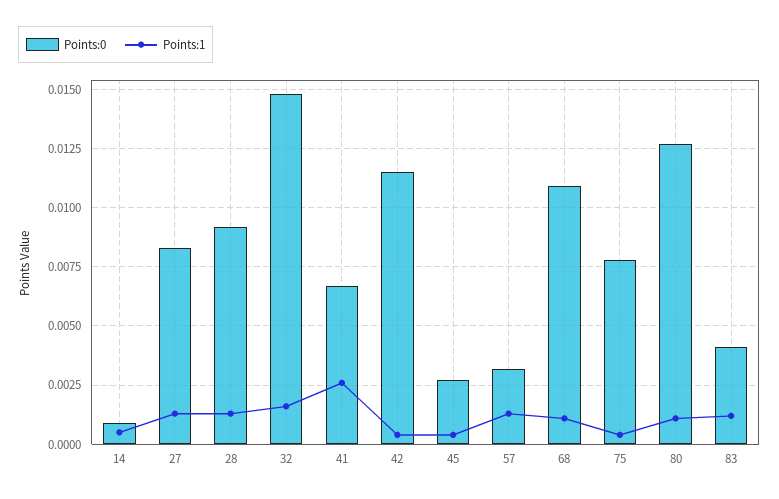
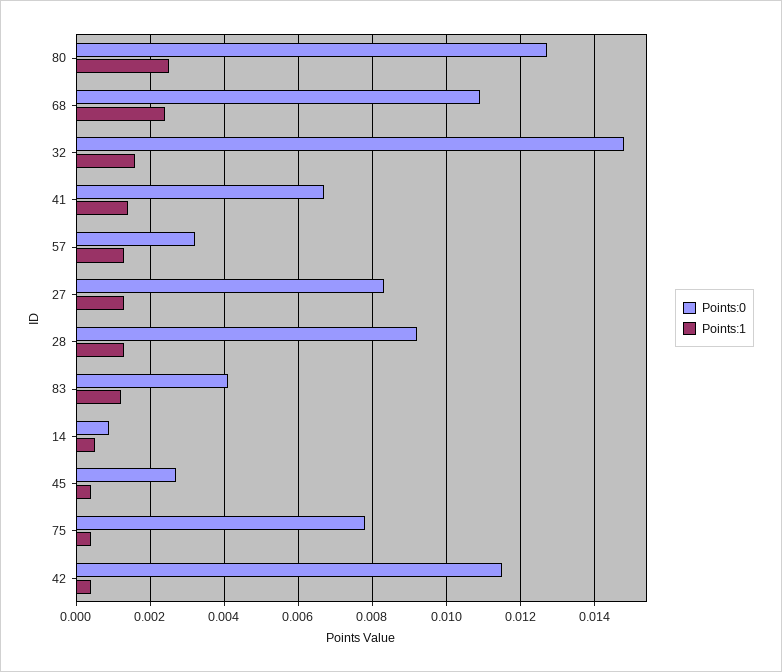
  {
    "Points:0": {
      "14": 0.001,
      "27": 0.0085,
      "28": 0.009,
      "32": 0.015,
      "41": 0.0065,
      "42": 0.0115,
      "45": 0.0025,
      "57": 0.003,
      "68": 0.011,
      "75": 0.008,
      "80": 0.0125,
      "83": 0.004
    },
    "Points:1": {
      "14": 0.0005,
      "27": 0.0015,
      "28": 0.0015,
      "32": 0.0015,
-     "41": 0.0025,
+     "41": 0.0015,
      "42": 0.0005,
      "45": 0.0005,
      "57": 0.0015,
-     "68": 0.001,
+     "68": 0.0025,
      "75": 0.0005,
-     "80": 0.001,
+     "80": 0.0025,
      "83": 0.001
    }
  }

